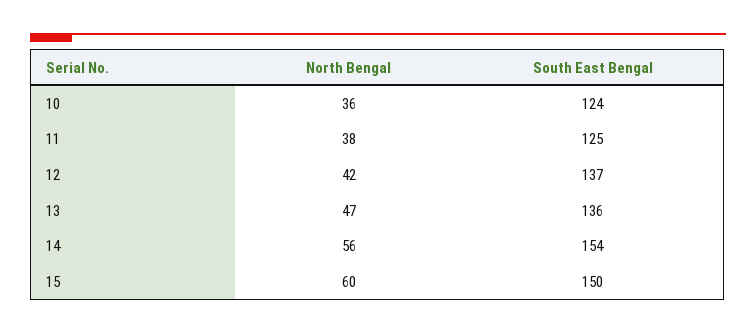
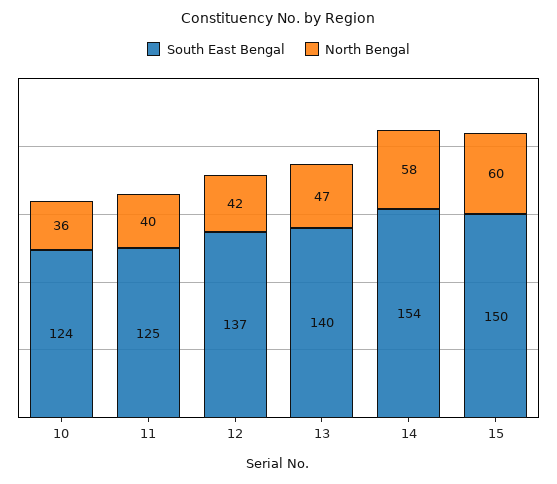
  {
    "North Bengal": {
      "10": 36,
-     "11": 38,
+     "11": 40,
      "12": 42,
      "13": 47,
-     "14": 56,
+     "14": 58,
      "15": 60
    },
    "South East Bengal": {
      "10": 124,
      "11": 125,
      "12": 137,
-     "13": 136,
+     "13": 140,
      "14": 154,
      "15": 150
    }
  }

